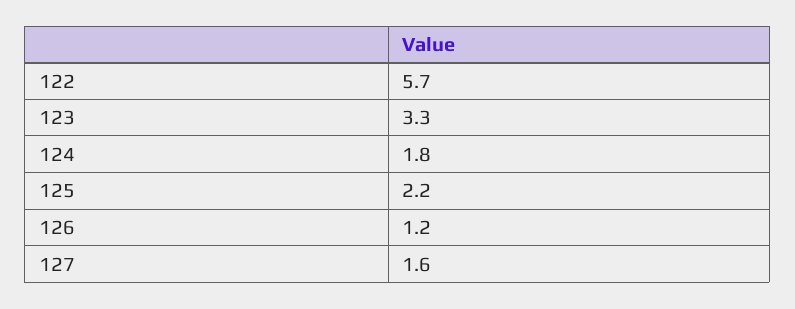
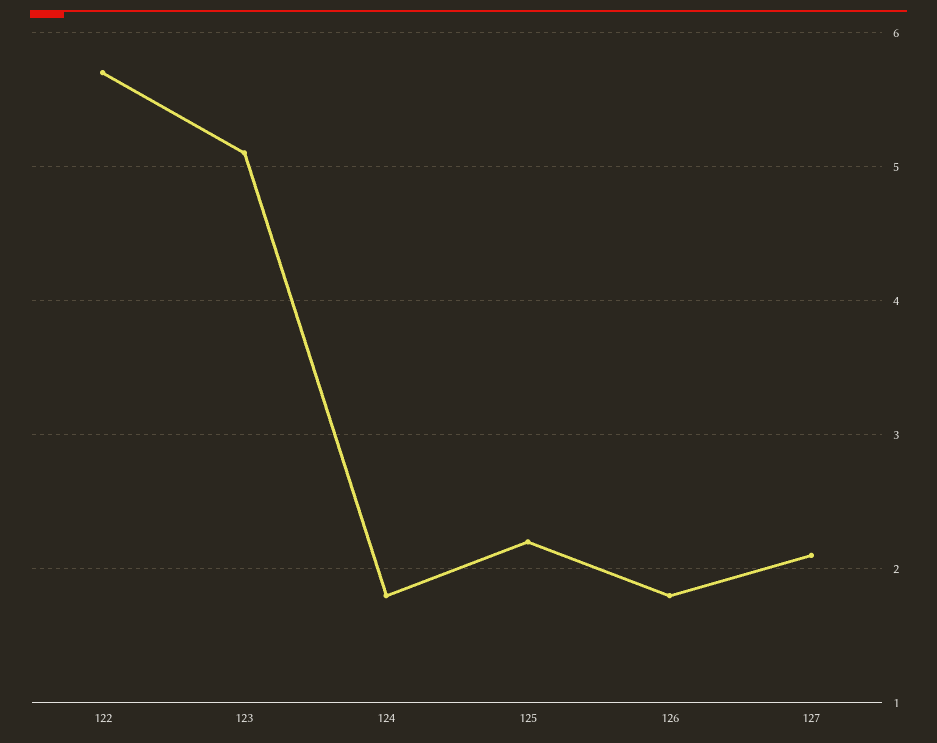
  {
    "122": 5.7,
-   "123": 3.3,
+   "123": 5.1,
    "124": 1.8,
    "125": 2.2,
-   "126": 1.2,
+   "126": 1.8,
-   "127": 1.6
+   "127": 2.1
  }

